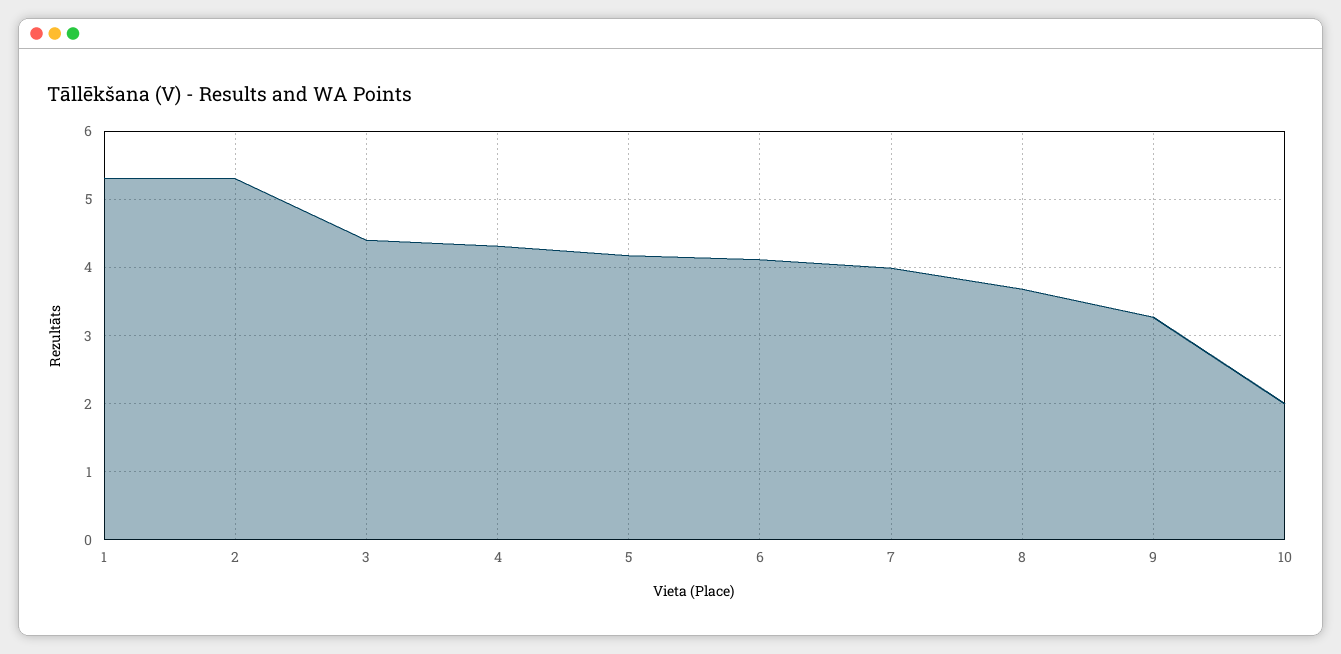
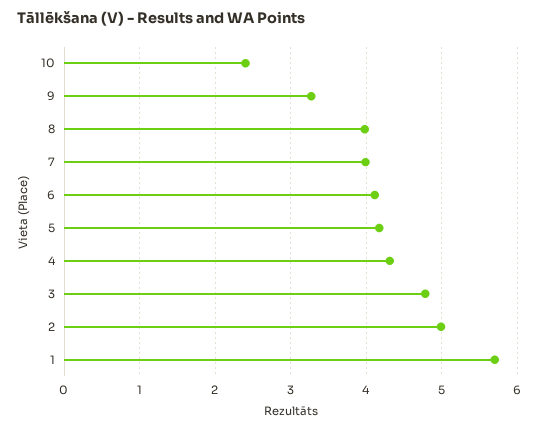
  {
-   "1": 5.3,
+   "1": 5.7,
-   "2": 5.3,
+   "2": 5,
-   "3": 4.4,
+   "3": 4.8,
    "4": 4.3,
    "5": 4.2,
    "6": 4.1,
    "7": 4,
-   "8": 3.7,
+   "8": 4,
    "9": 3.3,
-   "10": 2
+   "10": 2.4
  }

